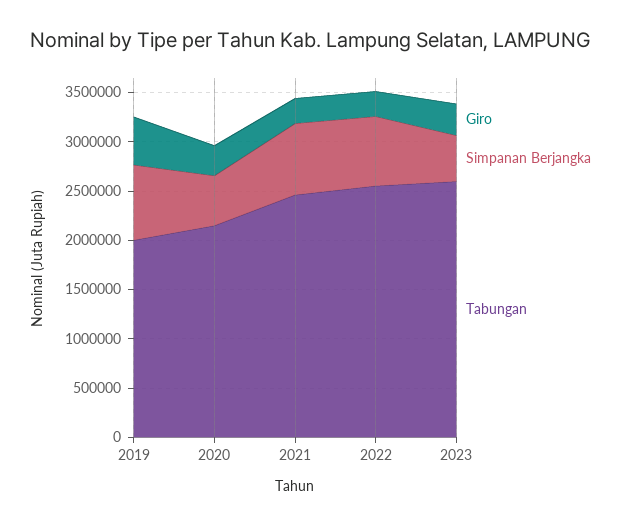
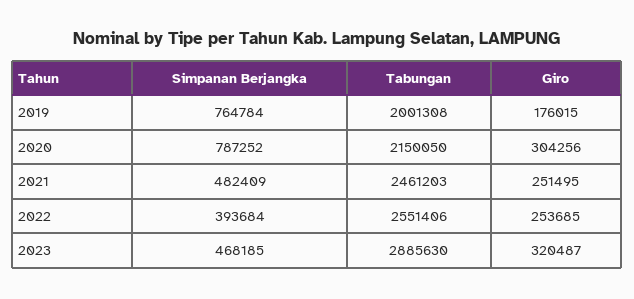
  {
    "Giro": {
-     "2019": 500000,
+     "2019": 176015,
      "2020": 304256,
      "2021": 251495,
      "2022": 253685,
      "2023": 320487
    },
    "Simpanan Berjangka": {
      "2019": 764784,
-     "2020": 500000,
+     "2020": 787252,
-     "2021": 700000,
+     "2021": 482409,
-     "2022": 700000,
+     "2022": 393684,
      "2023": 468185
    },
    "Tabungan": {
      "2019": 2001308,
      "2020": 2150050,
      "2021": 2461203,
      "2022": 2551406,
-     "2023": 2600000
+     "2023": 2885630
    }
  }

